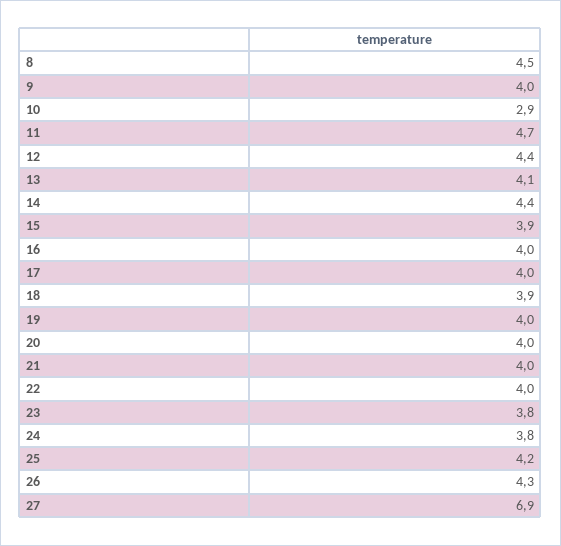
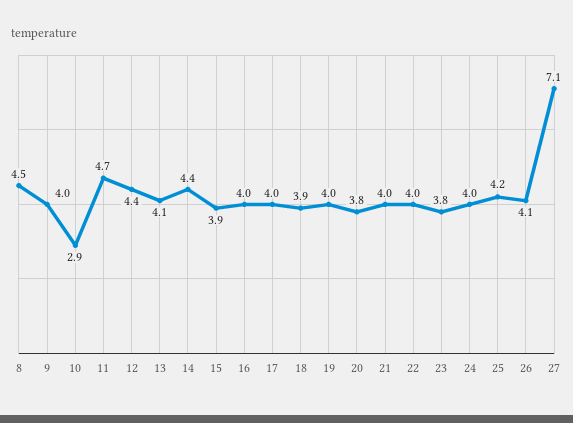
  {
    "8": 4.5,
    "9": 4,
    "10": 2.9,
    "11": 4.7,
    "12": 4.4,
    "13": 4.1,
    "14": 4.4,
    "15": 3.9,
    "16": 4,
    "17": 4,
    "18": 3.9,
    "19": 4,
-   "20": 4,
+   "20": 3.8,
    "21": 4,
    "22": 4,
    "23": 3.8,
-   "24": 3.8,
+   "24": 4,
    "25": 4.2,
-   "26": 4.3,
+   "26": 4.1,
-   "27": 6.9
+   "27": 7.1
  }

